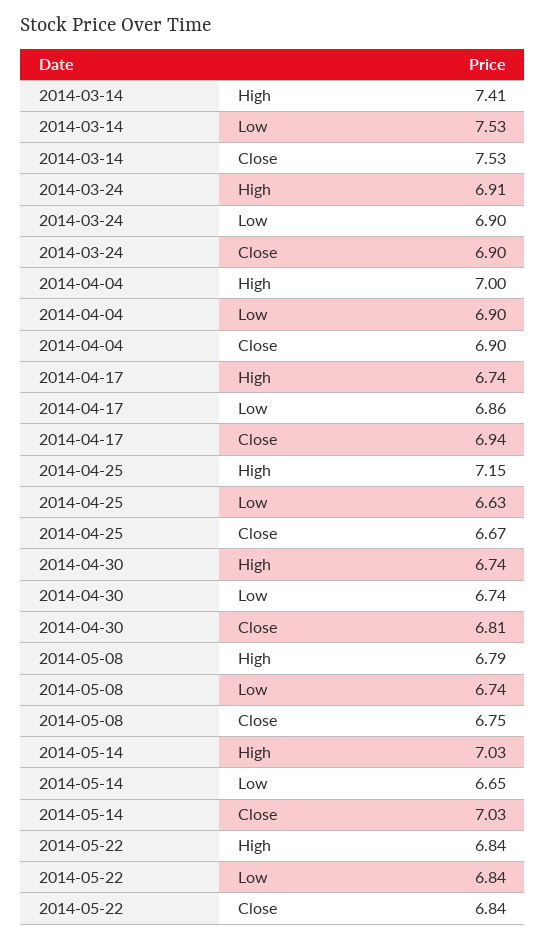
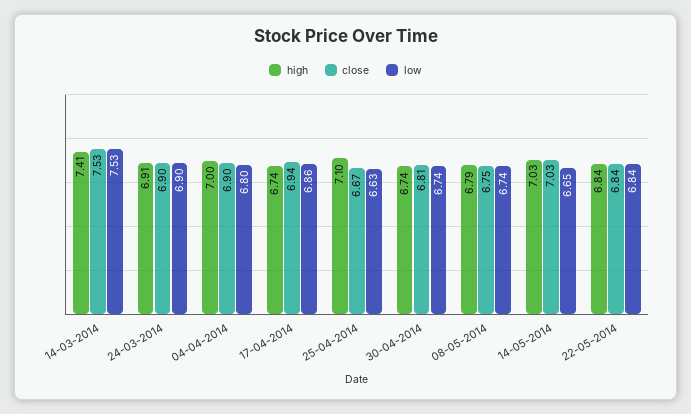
  {
    "High": {
      "2014-03-14": 7.41,
      "2014-03-24": 6.91,
      "2014-04-04": 7,
      "2014-04-17": 6.74,
-     "2014-04-25": 7.15,
+     "2014-04-25": 7.1,
      "2014-04-30": 6.74,
      "2014-05-08": 6.79,
      "2014-05-14": 7.03,
      "2014-05-22": 6.84
    },
    "Low": {
      "2014-03-14": 7.53,
      "2014-03-24": 6.9,
-     "2014-04-04": 6.9,
+     "2014-04-04": 6.8,
      "2014-04-17": 6.86,
      "2014-04-25": 6.63,
      "2014-04-30": 6.74,
      "2014-05-08": 6.74,
      "2014-05-14": 6.65,
      "2014-05-22": 6.84
    },
    "Close": {
      "2014-03-14": 7.53,
      "2014-03-24": 6.9,
      "2014-04-04": 6.9,
      "2014-04-17": 6.94,
      "2014-04-25": 6.67,
      "2014-04-30": 6.81,
      "2014-05-08": 6.75,
      "2014-05-14": 7.03,
      "2014-05-22": 6.84
    }
  }

